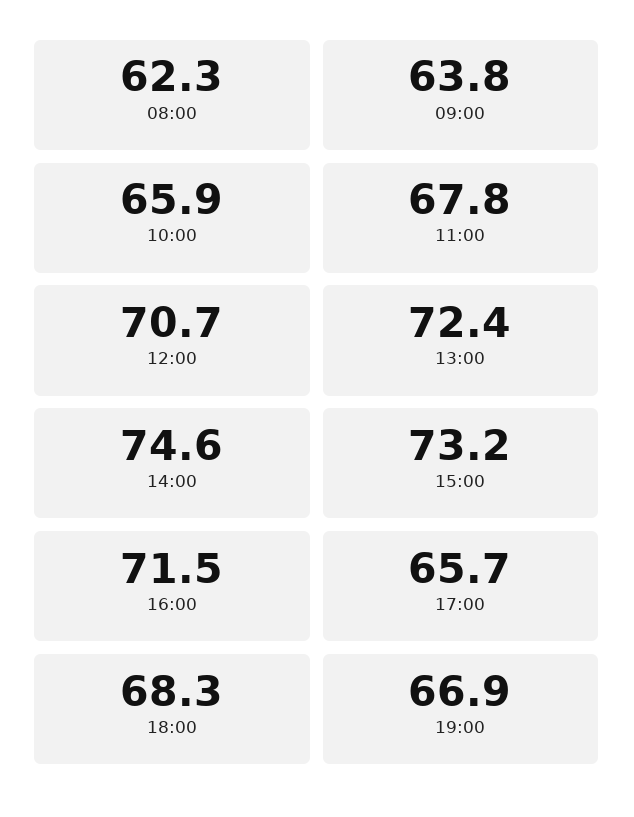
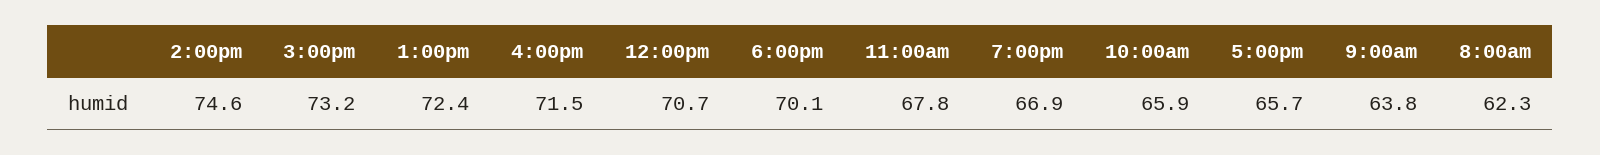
  {
    "08:00": 62.3,
    "09:00": 63.8,
    "10:00": 65.9,
    "11:00": 67.8,
    "12:00": 70.7,
    "13:00": 72.4,
    "14:00": 74.6,
    "15:00": 73.2,
    "16:00": 71.5,
    "17:00": 65.7,
-   "18:00": 68.3,
+   "18:00": 70.1,
    "19:00": 66.9
  }

